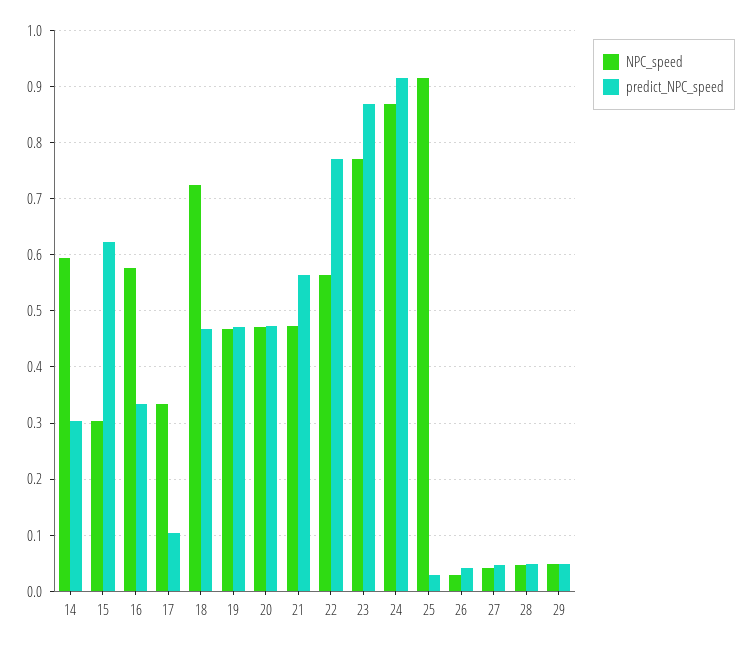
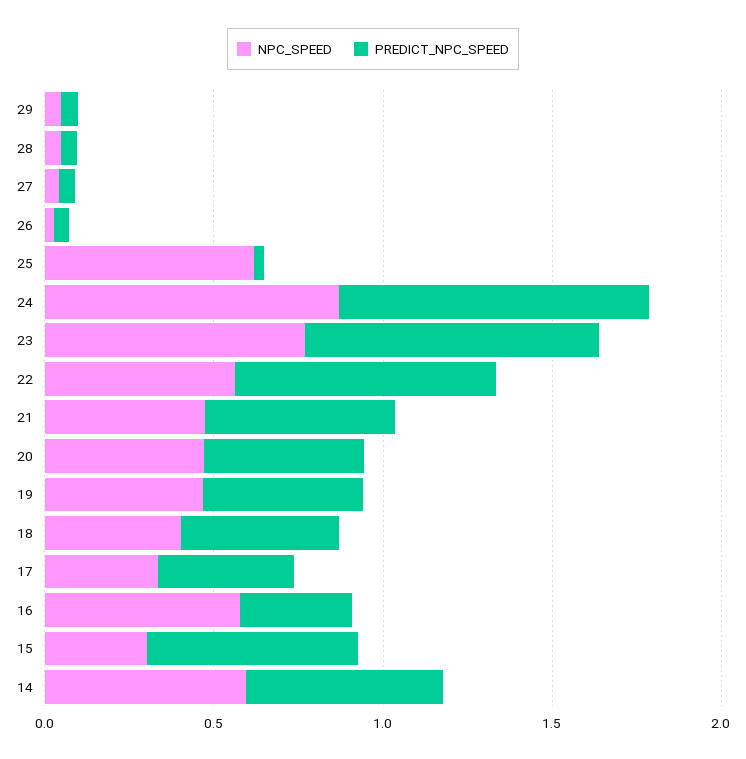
  {
    "NPC_speed": {
      "14": 0.6,
      "15": 0.3,
      "16": 0.58,
      "17": 0.34,
-     "18": 0.72,
+     "18": 0.4,
      "19": 0.46,
      "20": 0.48,
      "21": 0.48,
      "22": 0.56,
      "23": 0.78,
      "24": 0.86,
-     "25": 0.92,
+     "25": 0.6,
      "26": 0.02,
      "27": 0.04,
      "28": 0.04,
      "29": 0.04
    },
    "predict_NPC_speed": {
-     "14": 0.3,
+     "14": 0.6,
      "15": 0.62,
      "16": 0.34,
-     "17": 0.1,
+     "17": 0.4,
      "18": 0.46,
      "19": 0.48,
      "20": 0.48,
      "21": 0.56,
      "22": 0.78,
      "23": 0.86,
      "24": 0.92,
      "25": 0.02,
      "26": 0.04,
      "27": 0.04,
      "28": 0.04,
      "29": 0.04
    }
  }

